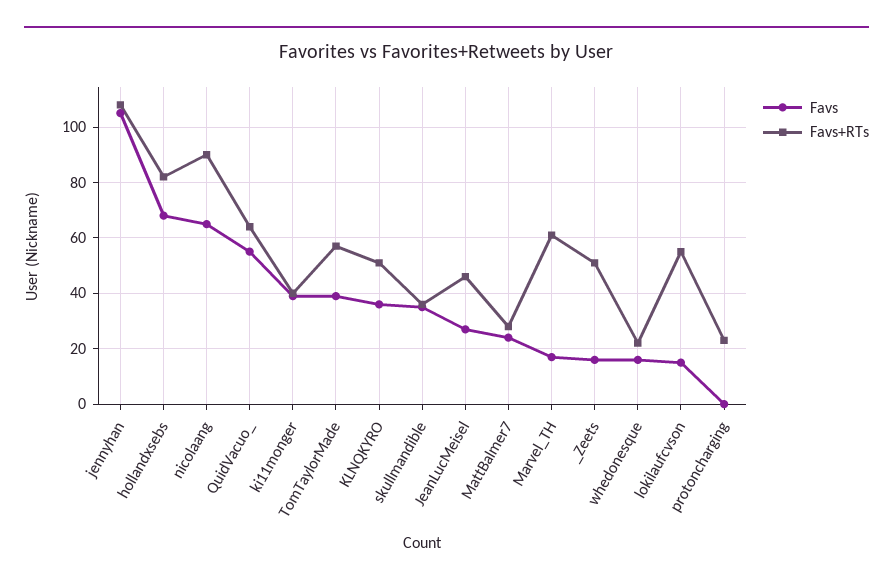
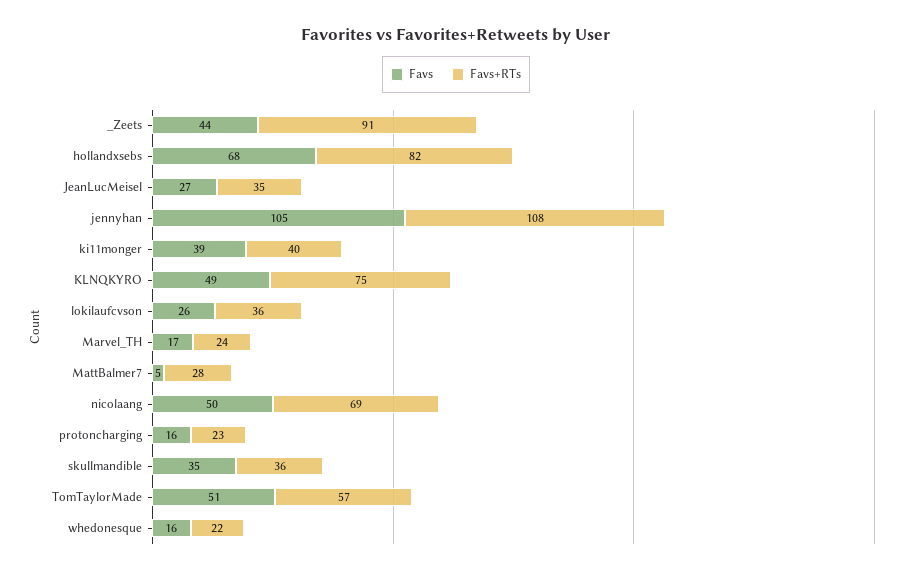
  {
    "Favs": {
      "jennyhan": 105,
      "hollandxsebs": 68,
-     "nicolaang": 65,
+     "nicolaang": 50,
-     "QuidVacuo_": 55,
      "ki11monger": 39,
-     "TomTaylorMade": 40,
+     "TomTaylorMade": 51,
-     "KLNQKYRO": 35,
+     "KLNQKYRO": 49,
      "skullmandible": 35,
      "JeanLucMeisel": 27,
-     "MattBalmer7": 25,
+     "MattBalmer7": 5,
      "Marvel_TH": 17,
-     "_Zeets": 15,
+     "_Zeets": 44,
      "whedonesque": 16,
-     "lokilaufcvson": 15,
+     "lokilaufcvson": 26,
-     "protoncharging": 0
+     "protoncharging": 16
    },
    "Favs+RTs": {
      "jennyhan": 108,
      "hollandxsebs": 82,
-     "nicolaang": 90,
+     "nicolaang": 69,
-     "QuidVacuo_": 65,
      "ki11monger": 40,
      "TomTaylorMade": 57,
-     "KLNQKYRO": 50,
+     "KLNQKYRO": 75,
      "skullmandible": 36,
-     "JeanLucMeisel": 45,
+     "JeanLucMeisel": 35,
      "MattBalmer7": 28,
-     "Marvel_TH": 60,
+     "Marvel_TH": 24,
-     "_Zeets": 50,
+     "_Zeets": 91,
      "whedonesque": 22,
-     "lokilaufcvson": 55,
+     "lokilaufcvson": 36,
      "protoncharging": 23
    }
  }

